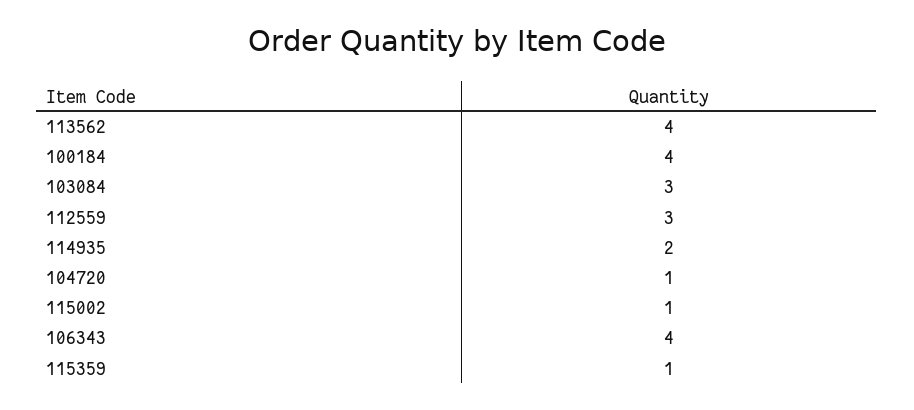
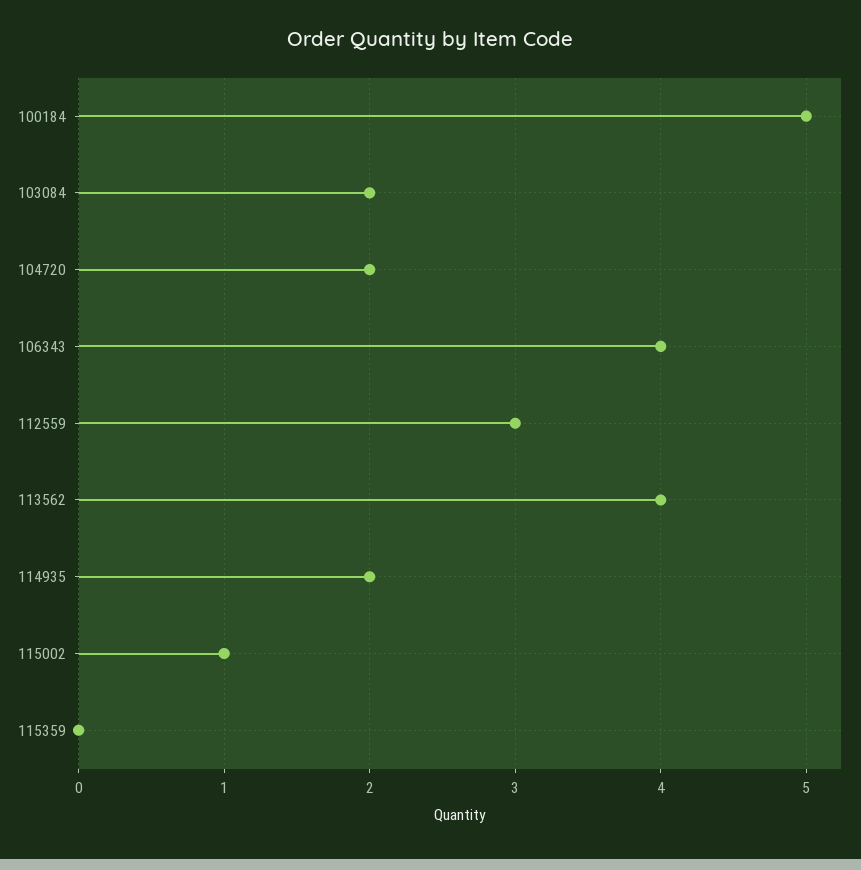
  {
    "113562": 4,
-   "100184": 4,
+   "100184": 5,
-   "103084": 3,
+   "103084": 2,
    "112559": 3,
    "114935": 2,
-   "104720": 1,
+   "104720": 2,
    "115002": 1,
    "106343": 4,
-   "115359": 1
+   "115359": 0
  }

